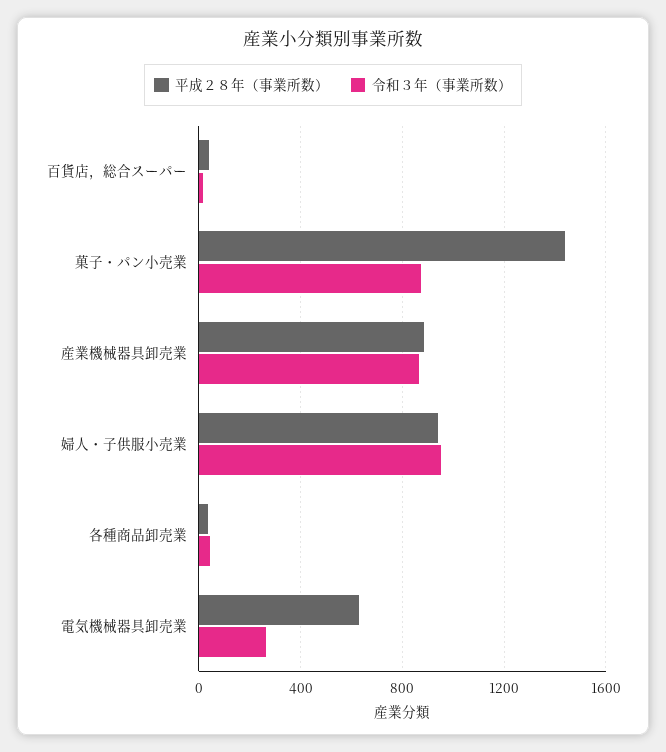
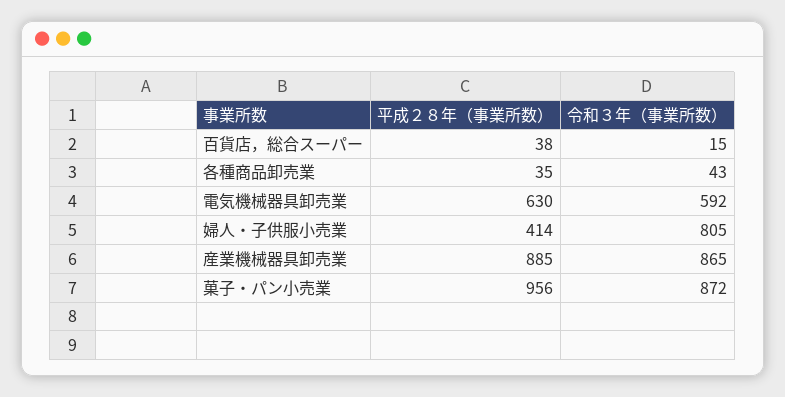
  {
    "平成２８年（事業所数）": {
      "百貨店，総合スーパー": 38,
-     "菓子・パン小売業": 1450,
+     "菓子・パン小売業": 956,
      "産業機械器具卸売業": 885,
-     "婦人・子供服小売業": 950,
+     "婦人・子供服小売業": 414,
      "各種商品卸売業": 35,
      "電気機械器具卸売業": 630
    },
    "令和３年（事業所数）": {
      "百貨店，総合スーパー": 15,
      "菓子・パン小売業": 872,
      "産業機械器具卸売業": 865,
-     "婦人・子供服小売業": 950,
+     "婦人・子供服小売業": 805,
      "各種商品卸売業": 43,
-     "電気機械器具卸売業": 250
+     "電気機械器具卸売業": 592
    }
  }

